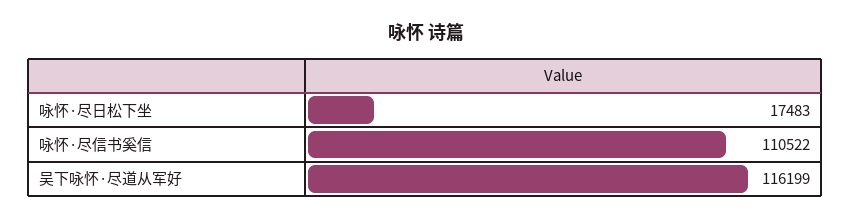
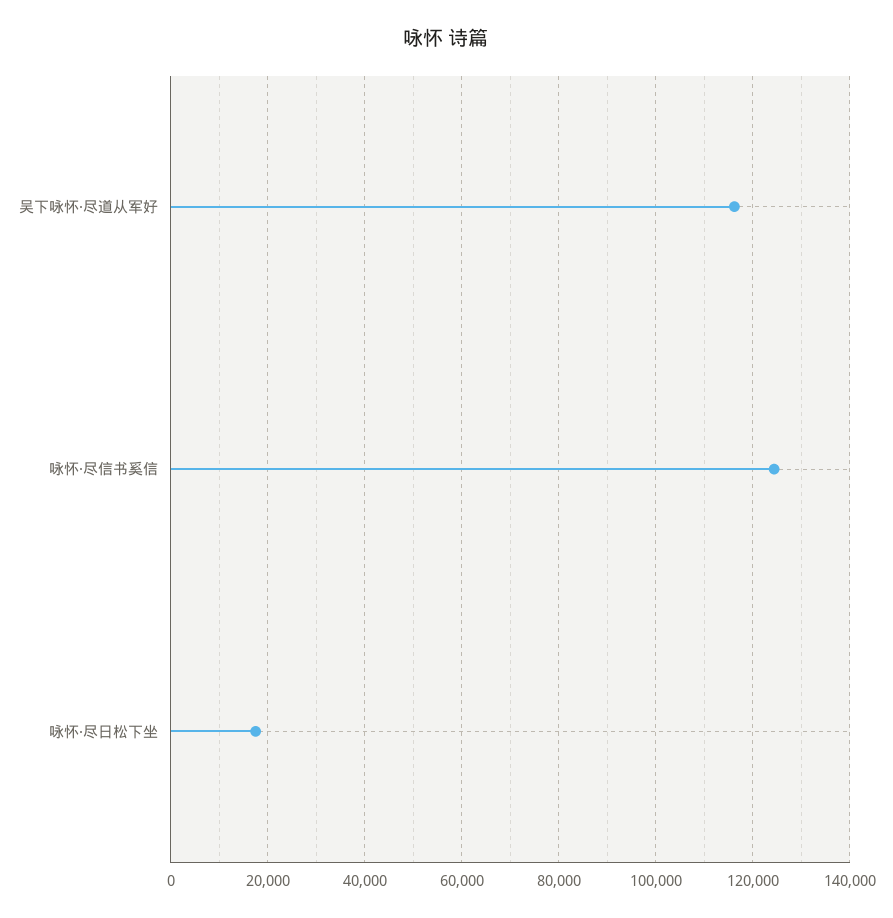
  {
    "咏怀·尽日松下坐": 17483,
-   "咏怀·尽信书奚信": 110522,
+   "咏怀·尽信书奚信": 124000,
    "吴下咏怀·尽道从军好": 116199
  }

